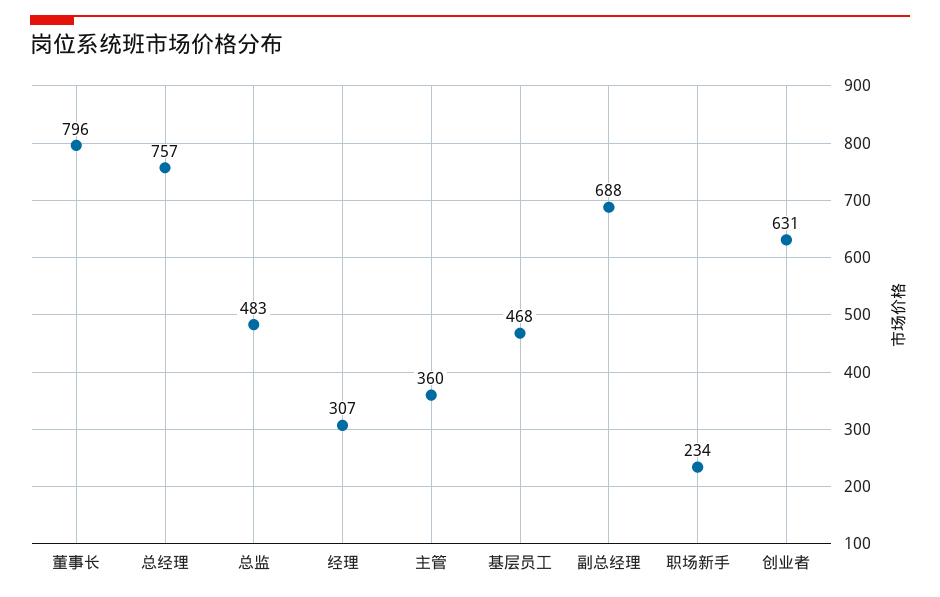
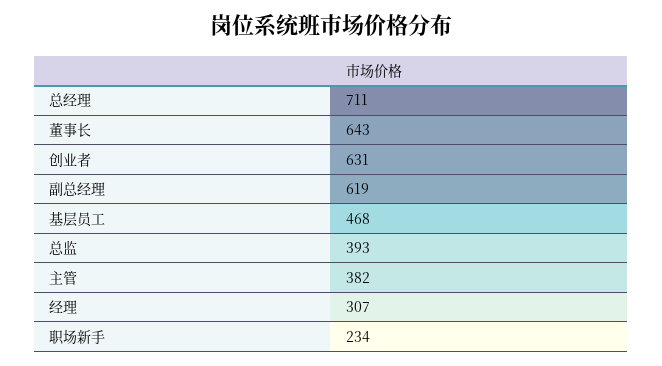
  {
-   "董事长": 796,
+   "董事长": 643,
-   "总经理": 757,
+   "总经理": 711,
-   "总监": 483,
+   "总监": 393,
    "经理": 307,
-   "主管": 360,
+   "主管": 382,
    "基层员工": 468,
-   "副总经理": 688,
+   "副总经理": 619,
    "职场新手": 234,
    "创业者": 631
  }

